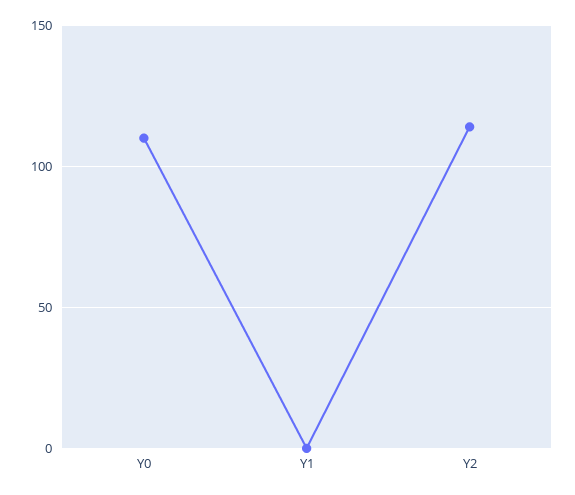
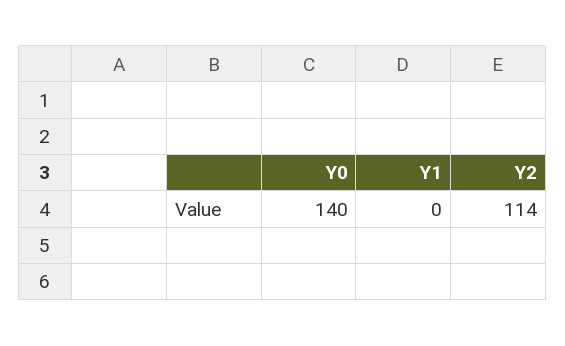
  {
-   "Y0": 110,
+   "Y0": 140,
    "Y1": 0,
    "Y2": 114
  }

